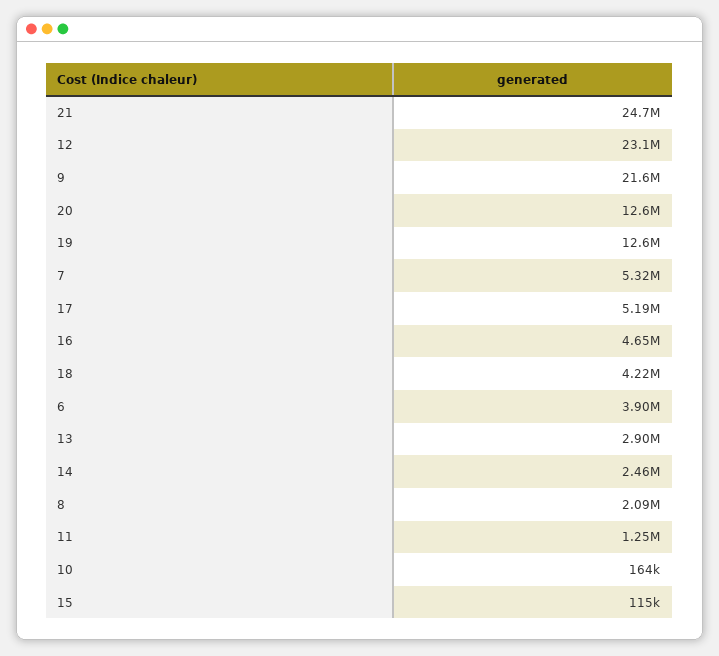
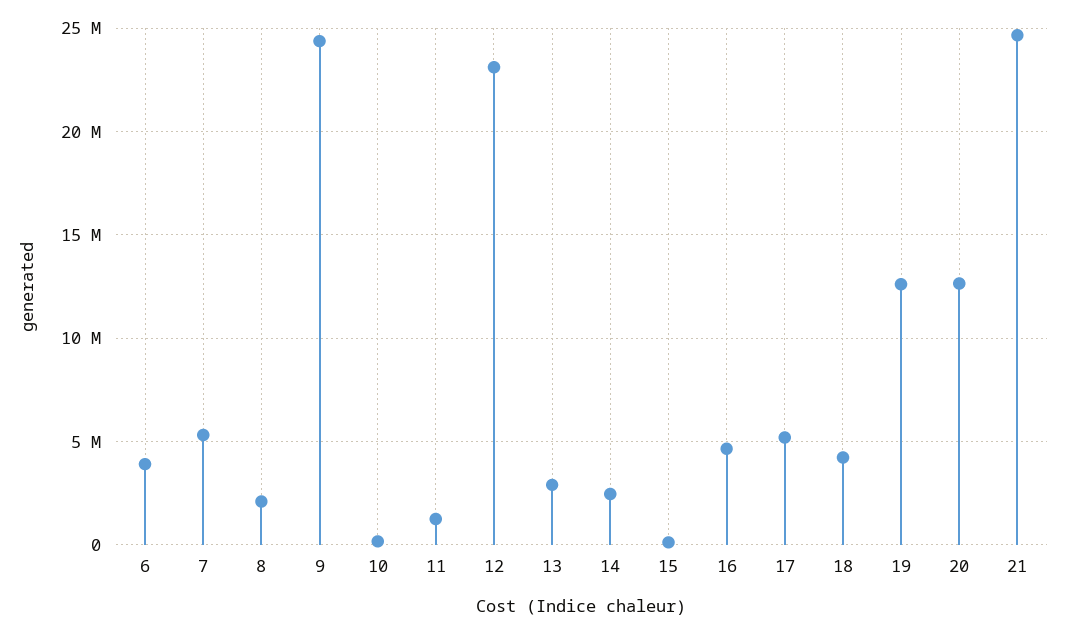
  {
    "21": 24700000,
    "12": 23100000,
-   "9": 21600000,
+   "9": 24500000,
    "20": 12600000,
    "19": 12600000,
    "7": 5320000,
    "17": 5190000,
    "16": 4650000,
    "18": 4220000,
    "6": 3900000,
    "13": 2900000,
    "14": 2460000,
    "8": 2090000,
    "11": 1250000,
    "10": 164000,
    "15": 115000
  }

